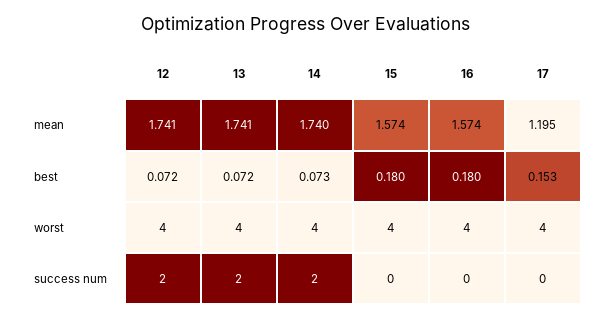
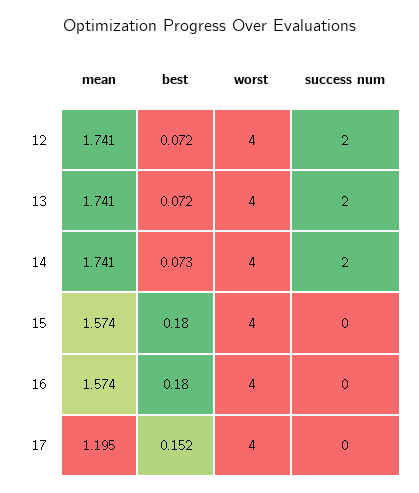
  {
    "12": {
      "mean": 1.741,
      "best": 0.072,
      "worst": 4,
      "success num": 2
    },
    "13": {
      "mean": 1.741,
      "best": 0.072,
      "worst": 4,
      "success num": 2
    },
    "14": {
-     "mean": 1.74,
+     "mean": 1.741,
      "best": 0.073,
      "worst": 4,
      "success num": 2
    },
    "15": {
      "mean": 1.574,
      "best": 0.18,
      "worst": 4,
      "success num": 0
    },
    "16": {
      "mean": 1.574,
      "best": 0.18,
      "worst": 4,
      "success num": 0
    },
    "17": {
      "mean": 1.195,
-     "best": 0.153,
+     "best": 0.152,
      "worst": 4,
      "success num": 0
    }
  }

